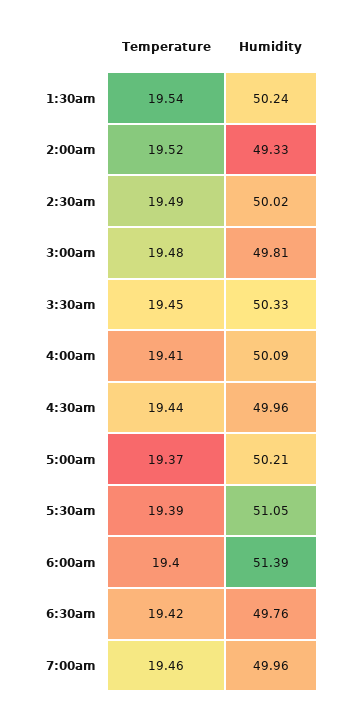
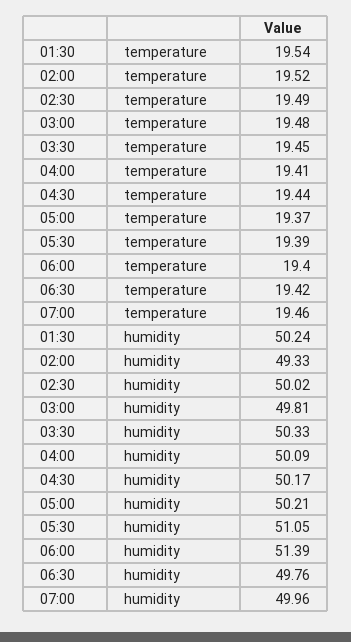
  {
    "Temperature": {
      "1:30am": 19.54,
      "2:00am": 19.52,
      "2:30am": 19.49,
      "3:00am": 19.48,
      "3:30am": 19.45,
      "4:00am": 19.41,
      "4:30am": 19.44,
      "5:00am": 19.37,
      "5:30am": 19.39,
      "6:00am": 19.4,
      "6:30am": 19.42,
      "7:00am": 19.46
    },
    "Humidity": {
      "1:30am": 50.24,
      "2:00am": 49.33,
      "2:30am": 50.02,
      "3:00am": 49.81,
      "3:30am": 50.33,
      "4:00am": 50.09,
-     "4:30am": 49.96,
+     "4:30am": 50.17,
      "5:00am": 50.21,
      "5:30am": 51.05,
      "6:00am": 51.39,
      "6:30am": 49.76,
      "7:00am": 49.96
    }
  }

